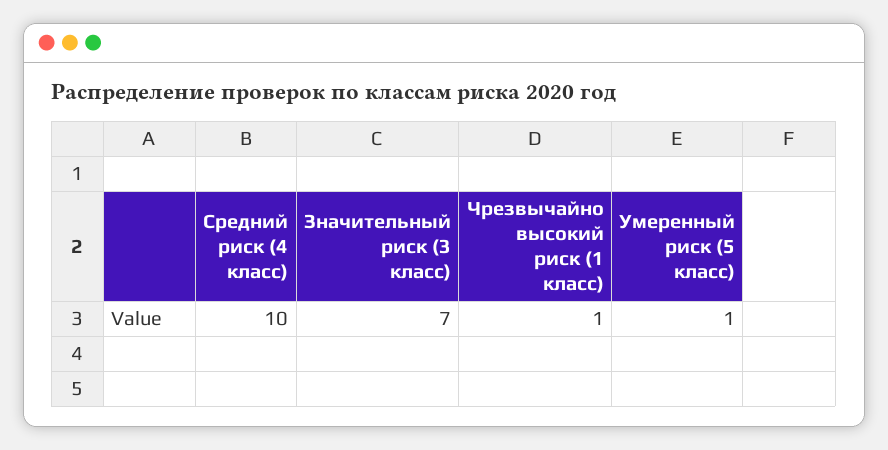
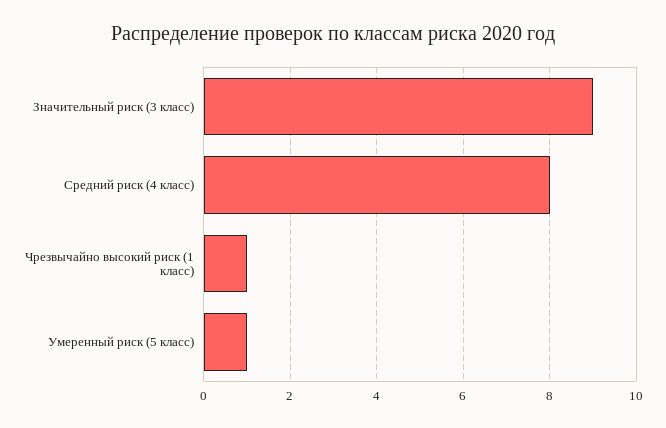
  {
-   "Средний риск (4 класс)": 10,
+   "Средний риск (4 класс)": 8,
-   "Значительный риск (3 класс)": 7,
+   "Значительный риск (3 класс)": 9,
    "Чрезвычайно высокий риск (1 класс)": 1,
    "Умеренный риск (5 класс)": 1
  }

